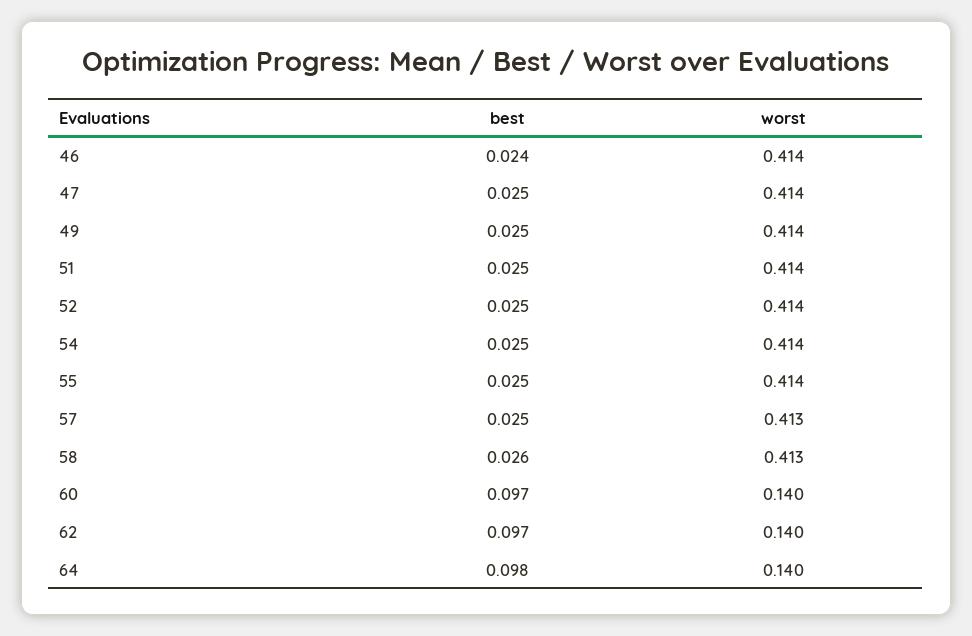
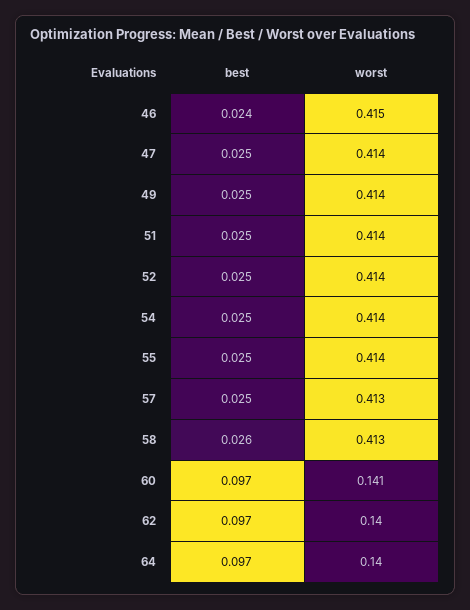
  {
    "best": {
      "46": 0.024,
      "47": 0.025,
      "49": 0.025,
      "51": 0.025,
      "52": 0.025,
      "54": 0.025,
      "55": 0.025,
      "57": 0.025,
      "58": 0.026,
      "60": 0.097,
      "62": 0.097,
-     "64": 0.098
+     "64": 0.097
    },
    "worst": {
-     "46": 0.414,
+     "46": 0.415,
      "47": 0.414,
      "49": 0.414,
      "51": 0.414,
      "52": 0.414,
      "54": 0.414,
      "55": 0.414,
      "57": 0.413,
      "58": 0.413,
-     "60": 0.14,
+     "60": 0.141,
      "62": 0.14,
      "64": 0.14
    }
  }

